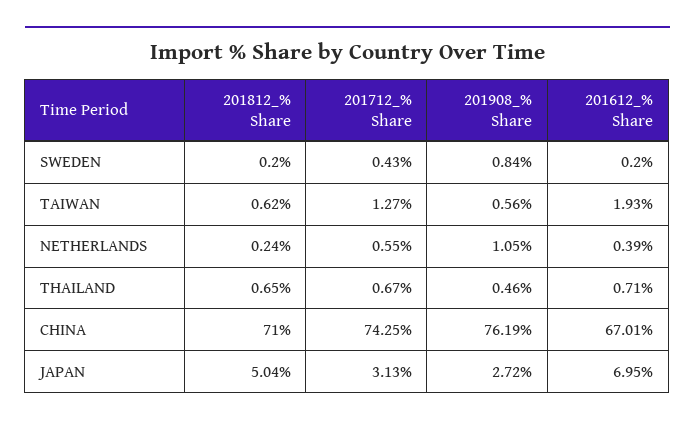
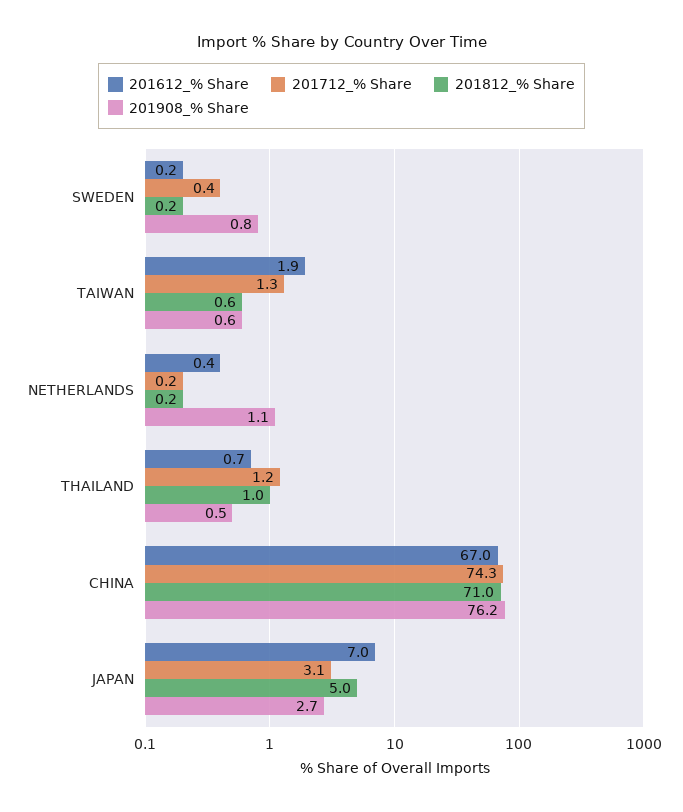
  {
    "201812_% Share": {
      "SWEDEN": 0.2,
      "TAIWAN": 0.62,
      "NETHERLANDS": 0.24,
-     "THAILAND": 0.65,
+     "THAILAND": 1,
      "CHINA": 71,
      "JAPAN": 5.04
    },
    "201712_% Share": {
      "SWEDEN": 0.43,
      "TAIWAN": 1.27,
-     "NETHERLANDS": 0.55,
+     "NETHERLANDS": 0.2,
-     "THAILAND": 0.67,
+     "THAILAND": 1.2,
      "CHINA": 74.25,
      "JAPAN": 3.13
    },
    "201908_% Share": {
      "SWEDEN": 0.84,
      "TAIWAN": 0.56,
      "NETHERLANDS": 1.05,
      "THAILAND": 0.46,
      "CHINA": 76.19,
      "JAPAN": 2.72
    },
    "201612_% Share": {
      "SWEDEN": 0.2,
      "TAIWAN": 1.93,
      "NETHERLANDS": 0.39,
      "THAILAND": 0.71,
      "CHINA": 67.01,
      "JAPAN": 6.95
    }
  }

